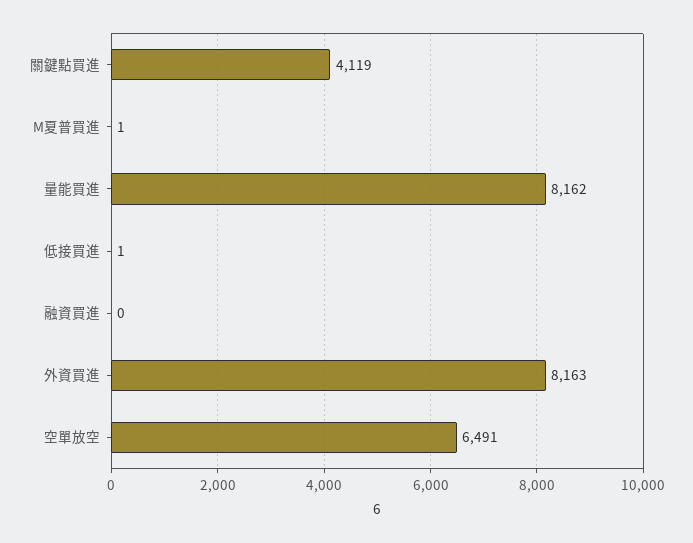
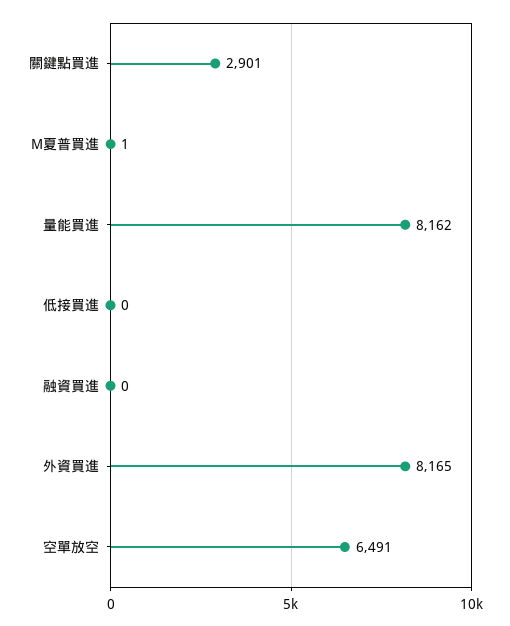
  {
-   "關鍵點買進": 4119,
+   "關鍵點買進": 2901,
    "M夏普買進": 1,
    "量能買進": 8162,
-   "低接買進": 1,
+   "低接買進": 0,
    "融資買進": 0,
-   "外資買進": 8163,
+   "外資買進": 8165,
    "空單放空": 6491
  }

